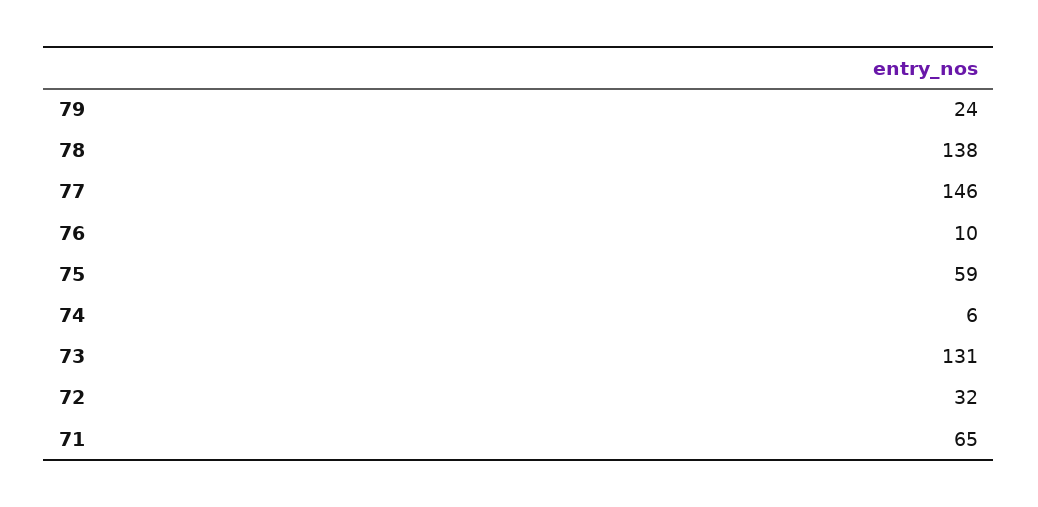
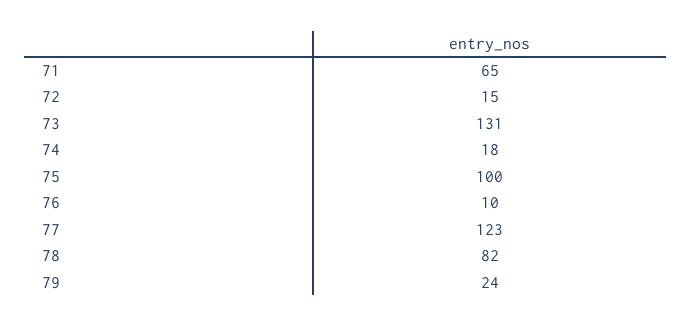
  {
    "79": 24,
-   "78": 138,
+   "78": 82,
-   "77": 146,
+   "77": 123,
    "76": 10,
-   "75": 59,
+   "75": 100,
-   "74": 6,
+   "74": 18,
    "73": 131,
-   "72": 32,
+   "72": 15,
    "71": 65
  }

